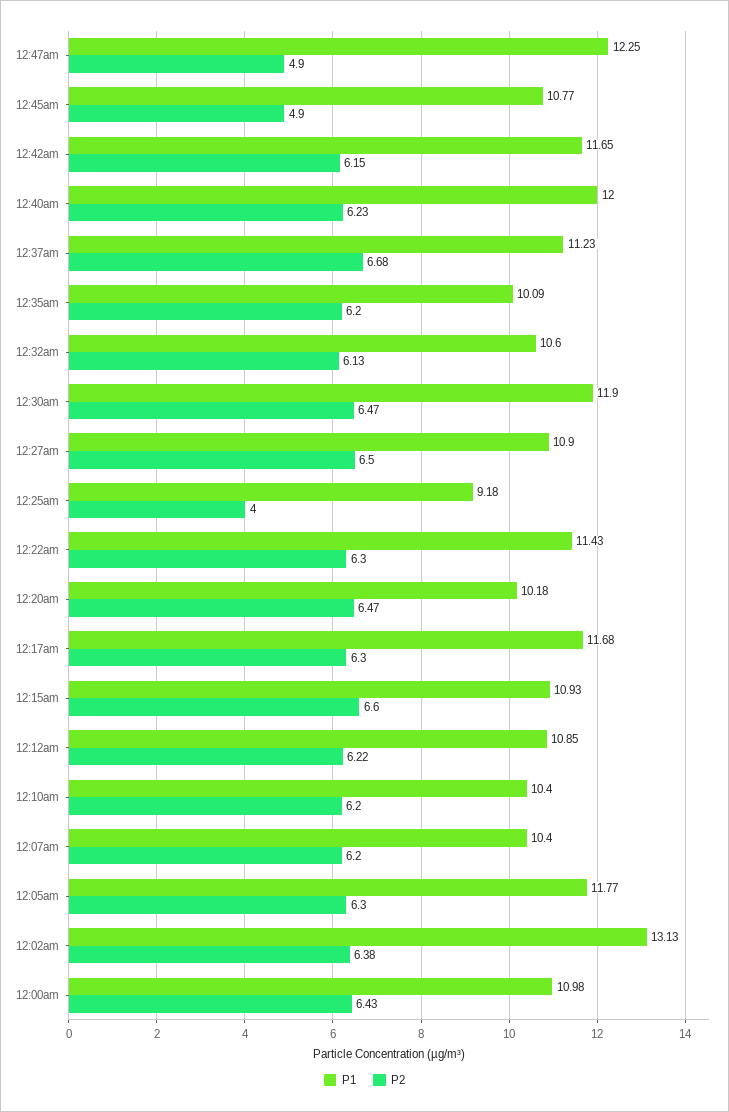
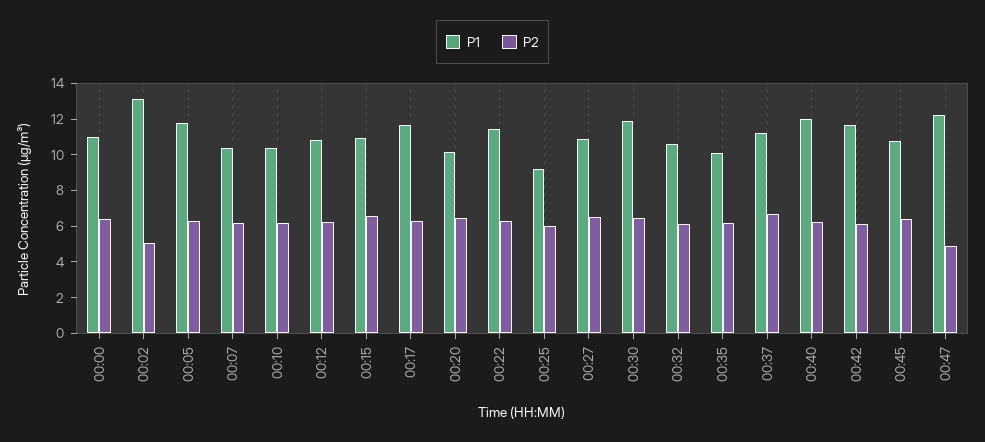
  {
    "P1": {
      "12:47am": 12.25,
      "12:45am": 10.77,
      "12:42am": 11.65,
      "12:40am": 12,
      "12:37am": 11.23,
      "12:35am": 10.09,
      "12:32am": 10.6,
      "12:30am": 11.9,
      "12:27am": 10.9,
      "12:25am": 9.18,
      "12:22am": 11.43,
      "12:20am": 10.18,
      "12:17am": 11.68,
      "12:15am": 10.93,
      "12:12am": 10.85,
      "12:10am": 10.4,
      "12:07am": 10.4,
      "12:05am": 11.77,
      "12:02am": 13.13,
      "12:00am": 10.98
    },
    "P2": {
      "12:47am": 4.9,
-     "12:45am": 4.9,
+     "12:45am": 6.5,
      "12:42am": 6.15,
      "12:40am": 6.23,
      "12:37am": 6.68,
      "12:35am": 6.2,
      "12:32am": 6.13,
      "12:30am": 6.47,
      "12:27am": 6.5,
-     "12:25am": 4,
+     "12:25am": 6,
      "12:22am": 6.3,
      "12:20am": 6.47,
      "12:17am": 6.3,
      "12:15am": 6.6,
      "12:12am": 6.22,
      "12:10am": 6.2,
      "12:07am": 6.2,
      "12:05am": 6.3,
-     "12:02am": 6.38,
+     "12:02am": 5,
      "12:00am": 6.43
    }
  }

